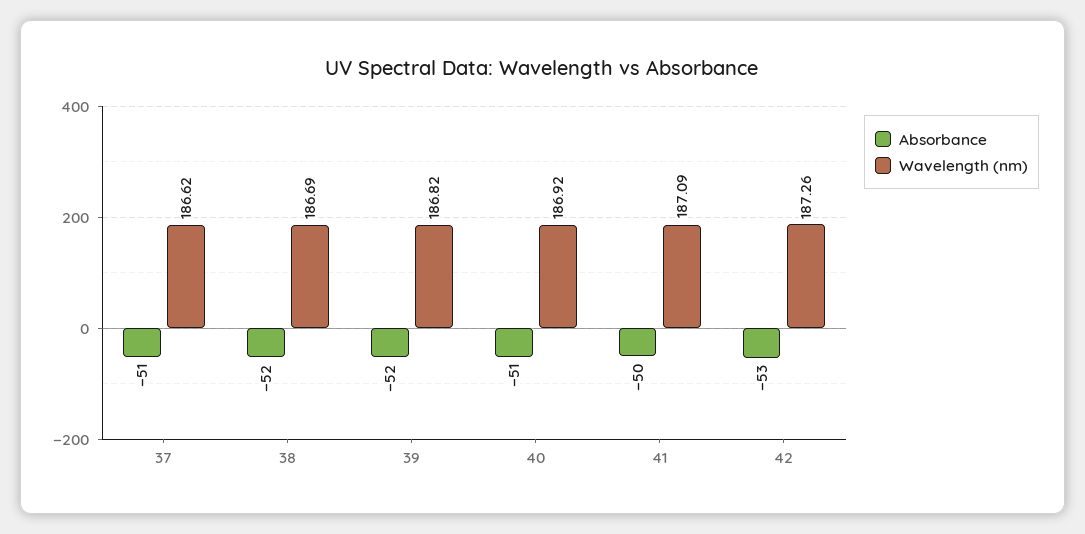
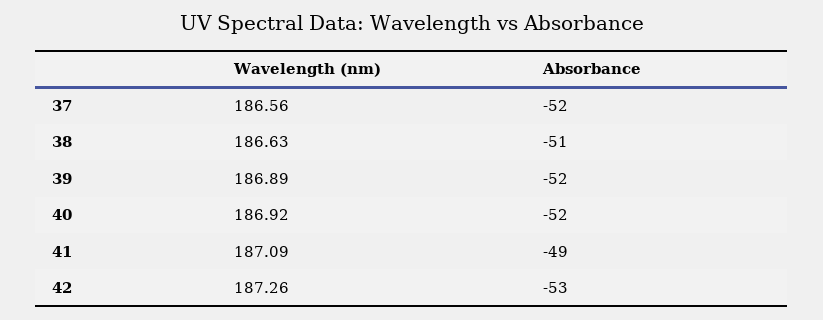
  {
    "Absorbance": {
-     "37": -51,
+     "37": -52,
-     "38": -52,
+     "38": -51,
      "39": -52,
-     "40": -51,
+     "40": -52,
-     "41": -50,
+     "41": -49,
      "42": -53
    },
    "Wavelength (nm)": {
-     "37": 186.62,
+     "37": 186.56,
-     "38": 186.69,
+     "38": 186.63,
-     "39": 186.82,
+     "39": 186.89,
      "40": 186.92,
      "41": 187.09,
      "42": 187.26
    }
  }

